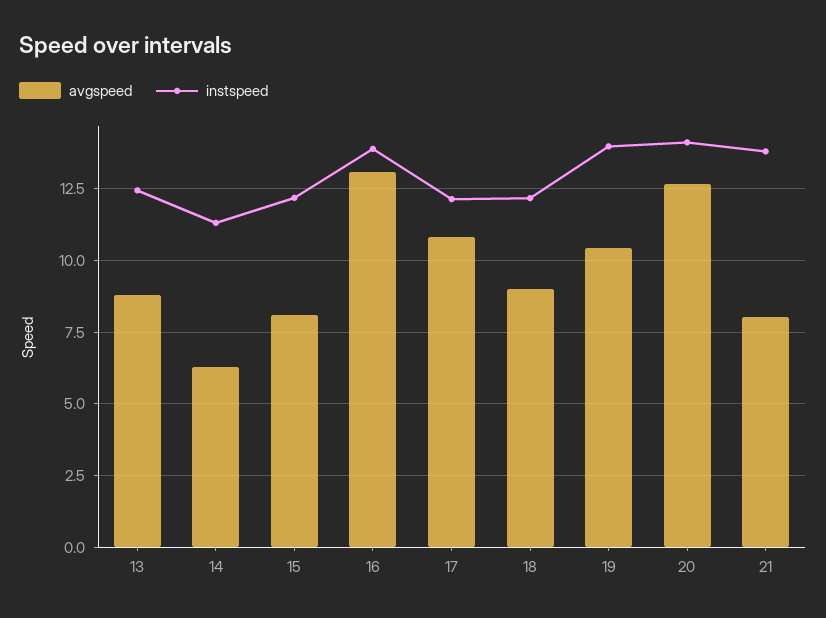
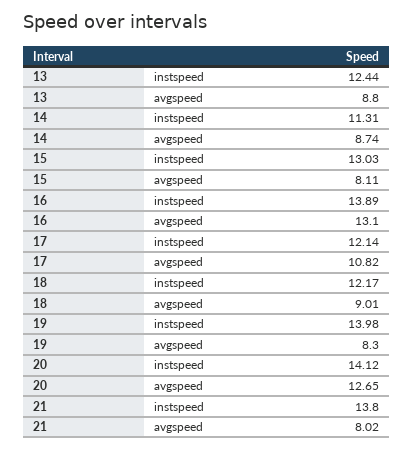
  {
    "avgspeed": {
      "13": 8.8,
-     "14": 6.25,
+     "14": 8.74,
      "15": 8.11,
      "16": 13.1,
      "17": 10.82,
      "18": 9.01,
-     "19": 10.5,
+     "19": 8.3,
      "20": 12.65,
      "21": 8.02
    },
    "instspeed": {
      "13": 12.44,
      "14": 11.31,
-     "15": 12.25,
+     "15": 13.03,
      "16": 13.89,
      "17": 12.14,
      "18": 12.17,
      "19": 13.98,
      "20": 14.12,
      "21": 13.8
    }
  }

